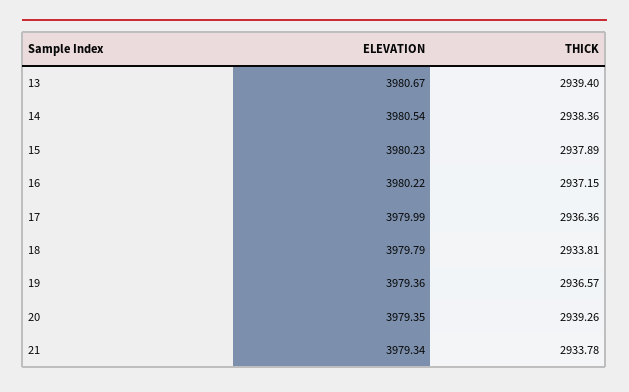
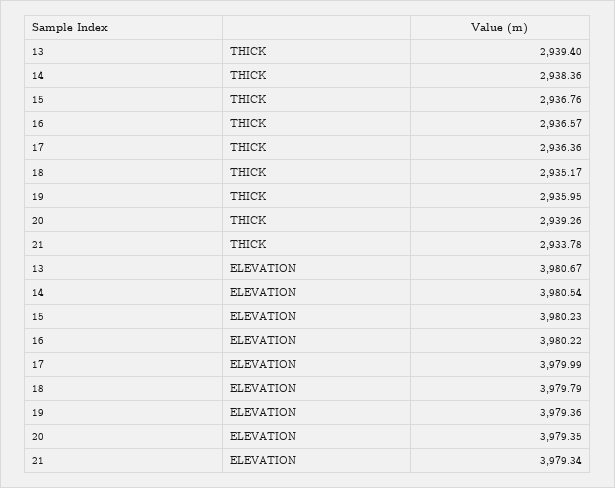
  {
    "ELEVATION": {
      "13": 3980.67,
      "14": 3980.54,
      "15": 3980.23,
      "16": 3980.22,
      "17": 3979.99,
      "18": 3979.79,
      "19": 3979.36,
      "20": 3979.35,
      "21": 3979.34
    },
    "THICK": {
      "13": 2939.4,
      "14": 2938.36,
-     "15": 2937.89,
+     "15": 2936.76,
-     "16": 2937.15,
+     "16": 2936.57,
      "17": 2936.36,
-     "18": 2933.81,
+     "18": 2935.17,
-     "19": 2936.57,
+     "19": 2935.95,
      "20": 2939.26,
      "21": 2933.78
    }
  }

